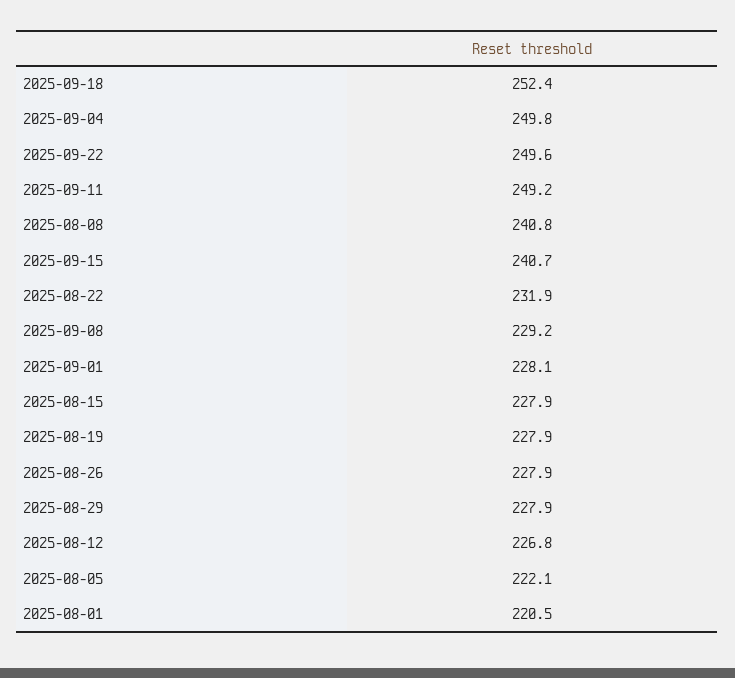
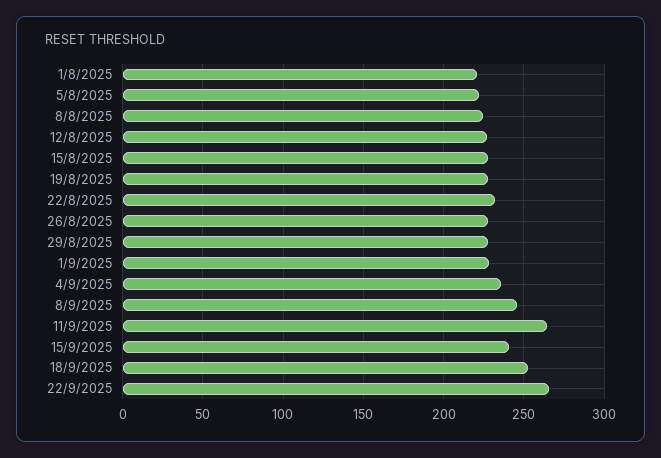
  {
    "2025-09-18": 252.4,
-   "2025-09-04": 249.8,
+   "2025-09-04": 235,
-   "2025-09-22": 249.6,
+   "2025-09-22": 265,
-   "2025-09-11": 249.2,
+   "2025-09-11": 265,
-   "2025-08-08": 240.8,
+   "2025-08-08": 225,
    "2025-09-15": 240.7,
    "2025-08-22": 231.9,
-   "2025-09-08": 229.2,
+   "2025-09-08": 245,
    "2025-09-01": 228.1,
    "2025-08-15": 227.9,
    "2025-08-19": 227.9,
    "2025-08-26": 227.9,
    "2025-08-29": 227.9,
    "2025-08-12": 226.8,
    "2025-08-05": 222.1,
    "2025-08-01": 220.5
  }

